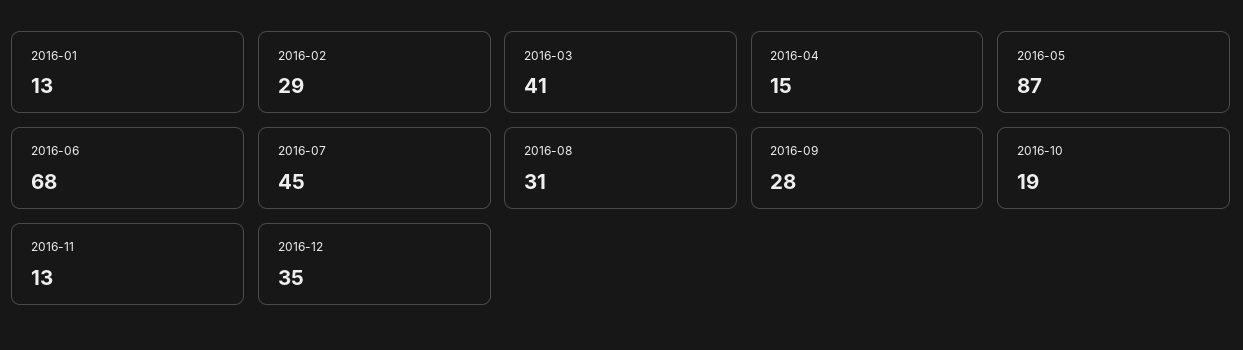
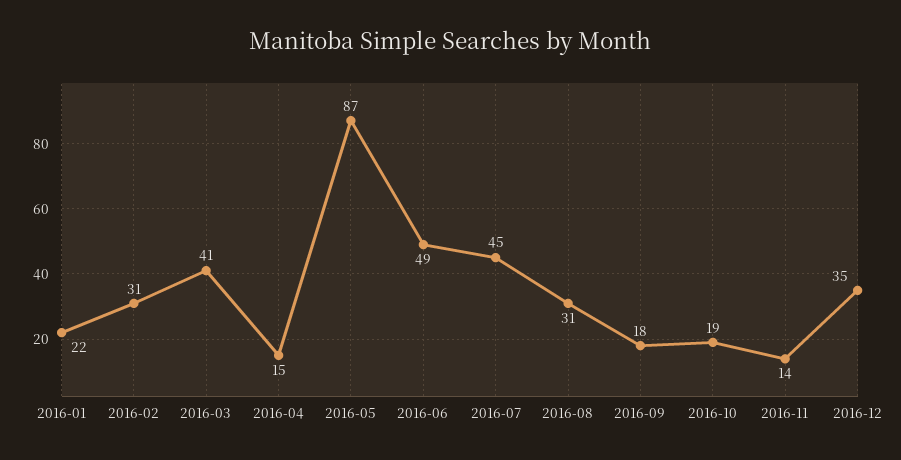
  {
-   "2016-01": 13,
+   "2016-01": 22,
-   "2016-02": 29,
+   "2016-02": 31,
    "2016-03": 41,
    "2016-04": 15,
    "2016-05": 87,
-   "2016-06": 68,
+   "2016-06": 49,
    "2016-07": 45,
    "2016-08": 31,
-   "2016-09": 28,
+   "2016-09": 18,
    "2016-10": 19,
-   "2016-11": 13,
+   "2016-11": 14,
    "2016-12": 35
  }

